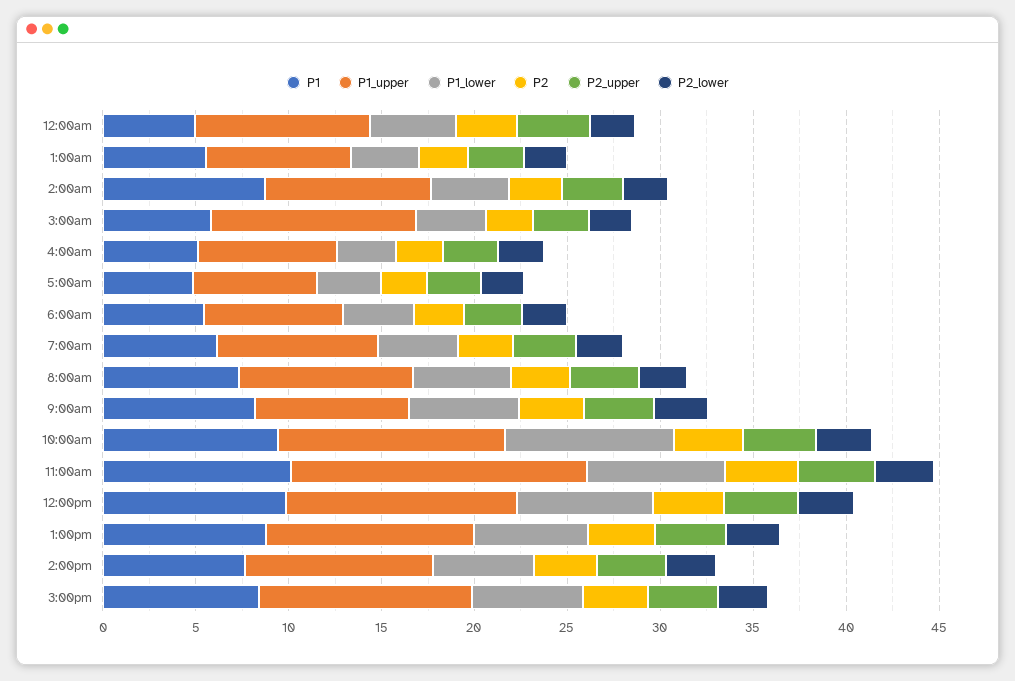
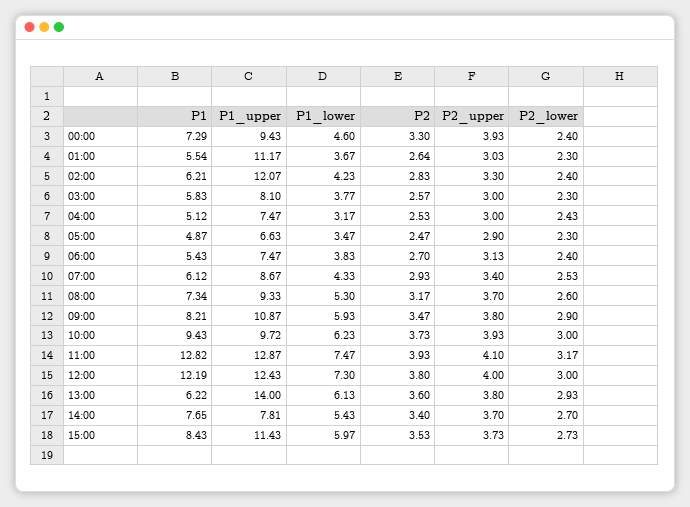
  {
    "P1": {
-     "12:00am": 5,
+     "12:00am": 7.29,
      "1:00am": 5.54,
-     "2:00am": 9,
+     "2:00am": 6.21,
      "3:00am": 5.83,
      "4:00am": 5.12,
      "5:00am": 4.87,
      "6:00am": 5.43,
      "7:00am": 6.12,
      "8:00am": 7.34,
      "9:00am": 8.21,
      "10:00am": 9.43,
-     "11:00am": 10,
+     "11:00am": 12.82,
-     "12:00pm": 10,
+     "12:00pm": 12.19,
-     "1:00pm": 9,
+     "1:00pm": 6.22,
      "2:00pm": 7.65,
      "3:00pm": 8.43
    },
    "P1_upper": {
      "12:00am": 9.43,
-     "1:00am": 8,
+     "1:00am": 11.17,
-     "2:00am": 9,
+     "2:00am": 12.07,
-     "3:00am": 11,
+     "3:00am": 8.1,
      "4:00am": 7.47,
      "5:00am": 6.63,
      "6:00am": 7.47,
      "7:00am": 8.67,
      "8:00am": 9.33,
-     "9:00am": 8,
+     "9:00am": 10.87,
-     "10:00am": 12,
+     "10:00am": 9.72,
-     "11:00am": 16,
+     "11:00am": 12.87,
      "12:00pm": 12.43,
-     "1:00pm": 11,
+     "1:00pm": 14,
-     "2:00pm": 10,
+     "2:00pm": 7.81,
      "3:00pm": 11.43
    },
    "P1_lower": {
      "12:00am": 4.6,
      "1:00am": 3.67,
      "2:00am": 4.23,
      "3:00am": 3.77,
      "4:00am": 3.17,
      "5:00am": 3.47,
      "6:00am": 3.83,
      "7:00am": 4.33,
      "8:00am": 5.3,
      "9:00am": 5.93,
-     "10:00am": 9,
+     "10:00am": 6.23,
      "11:00am": 7.47,
      "12:00pm": 7.3,
      "1:00pm": 6.13,
      "2:00pm": 5.43,
      "3:00pm": 5.97
    },
    "P2": {
      "12:00am": 3.3,
      "1:00am": 2.64,
      "2:00am": 2.83,
      "3:00am": 2.57,
      "4:00am": 2.53,
      "5:00am": 2.47,
      "6:00am": 2.7,
      "7:00am": 2.93,
      "8:00am": 3.17,
      "9:00am": 3.47,
      "10:00am": 3.73,
      "11:00am": 3.93,
      "12:00pm": 3.8,
      "1:00pm": 3.6,
      "2:00pm": 3.4,
      "3:00pm": 3.53
    },
    "P2_upper": {
      "12:00am": 3.93,
      "1:00am": 3.03,
      "2:00am": 3.3,
      "3:00am": 3,
      "4:00am": 3,
      "5:00am": 2.9,
      "6:00am": 3.13,
      "7:00am": 3.4,
      "8:00am": 3.7,
      "9:00am": 3.8,
      "10:00am": 3.93,
      "11:00am": 4.1,
      "12:00pm": 4,
      "1:00pm": 3.8,
      "2:00pm": 3.7,
      "3:00pm": 3.73
    },
    "P2_lower": {
      "12:00am": 2.4,
      "1:00am": 2.3,
      "2:00am": 2.4,
      "3:00am": 2.3,
      "4:00am": 2.43,
      "5:00am": 2.3,
      "6:00am": 2.4,
      "7:00am": 2.53,
      "8:00am": 2.6,
      "9:00am": 2.9,
      "10:00am": 3,
      "11:00am": 3.17,
      "12:00pm": 3,
      "1:00pm": 2.93,
      "2:00pm": 2.7,
      "3:00pm": 2.73
    }
  }

